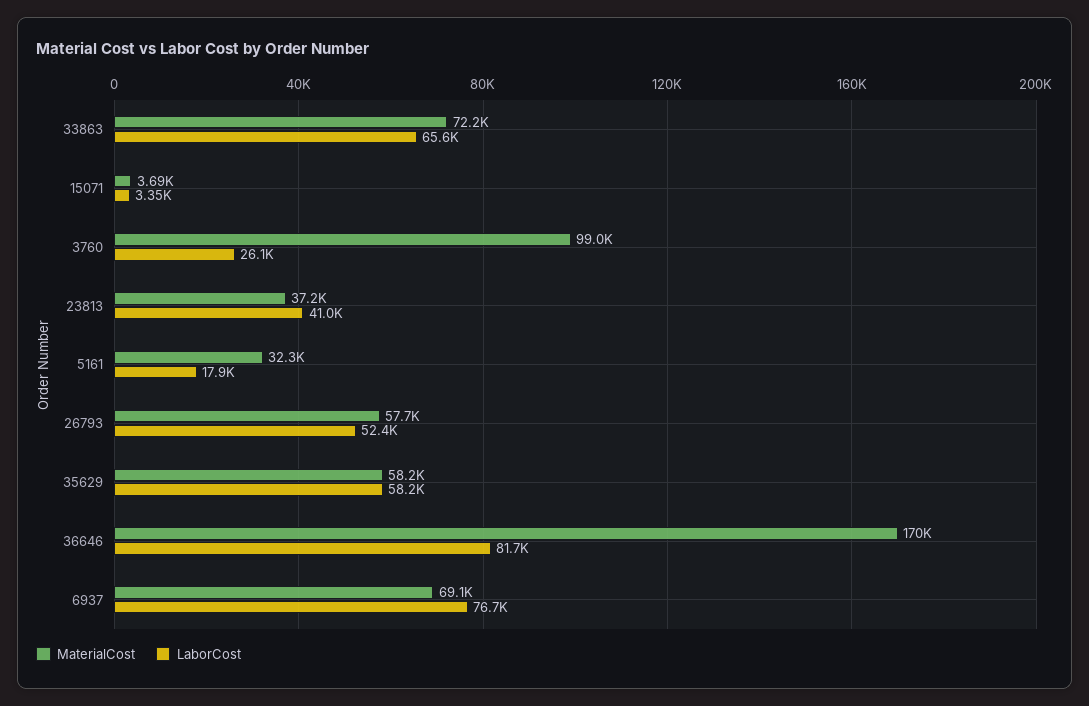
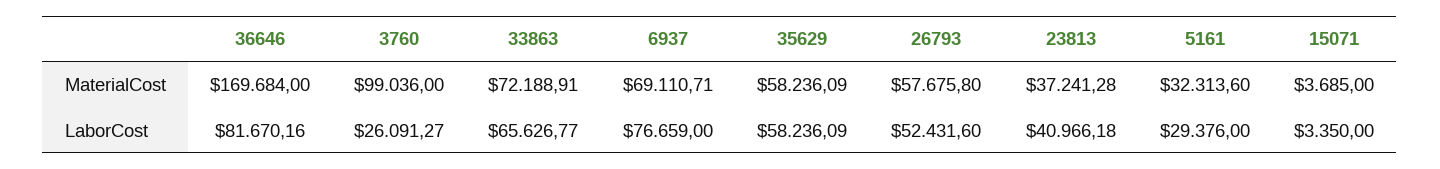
  {
    "MaterialCost": {
      "33863": 72188.91,
      "15071": 3685,
      "3760": 99036,
      "23813": 37241.28,
      "5161": 32313.6,
      "26793": 57675.8,
      "35629": 58236.09,
      "36646": 169684,
      "6937": 69110.71
    },
    "LaborCost": {
      "33863": 65626.77,
      "15071": 3350,
      "3760": 26091.27,
      "23813": 40966.18,
-     "5161": 17900,
+     "5161": 29376,
      "26793": 52431.6,
      "35629": 58236.09,
      "36646": 81670.16,
      "6937": 76659
    }
  }

